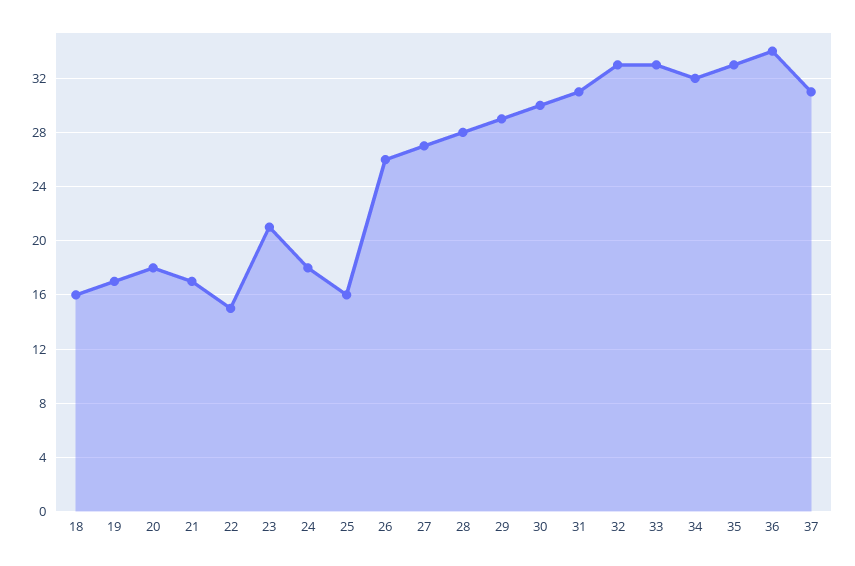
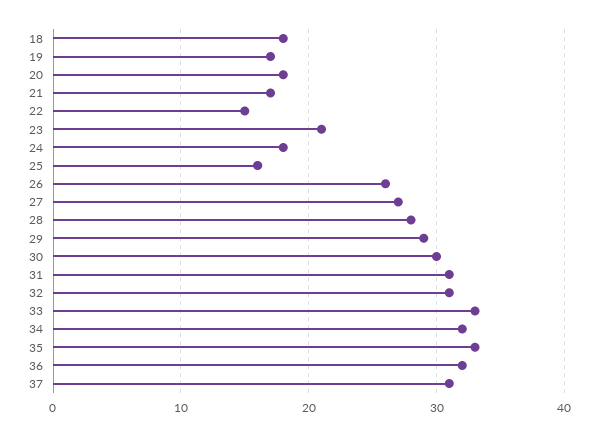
  {
-   "18": 16,
+   "18": 18,
    "19": 17,
    "20": 18,
    "21": 17,
    "22": 15,
    "23": 21,
    "24": 18,
    "25": 16,
    "26": 26,
    "27": 27,
    "28": 28,
    "29": 29,
    "30": 30,
    "31": 31,
-   "32": 33,
+   "32": 31,
    "33": 33,
    "34": 32,
    "35": 33,
-   "36": 34,
+   "36": 32,
    "37": 31
  }

